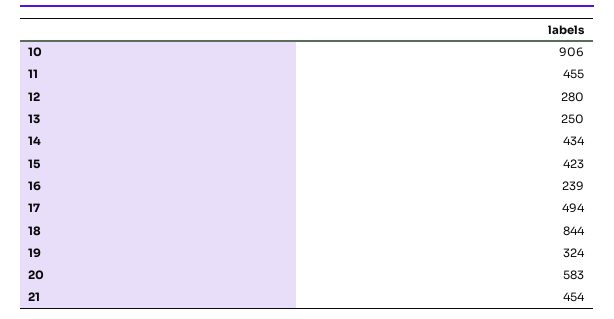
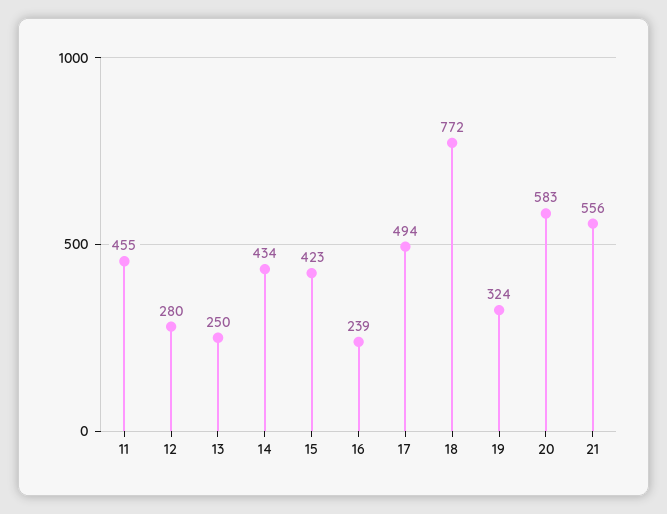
  {
-   "10": 906,
    "11": 455,
    "12": 280,
    "13": 250,
    "14": 434,
    "15": 423,
    "16": 239,
    "17": 494,
-   "18": 844,
+   "18": 772,
    "19": 324,
    "20": 583,
-   "21": 454
+   "21": 556
  }

